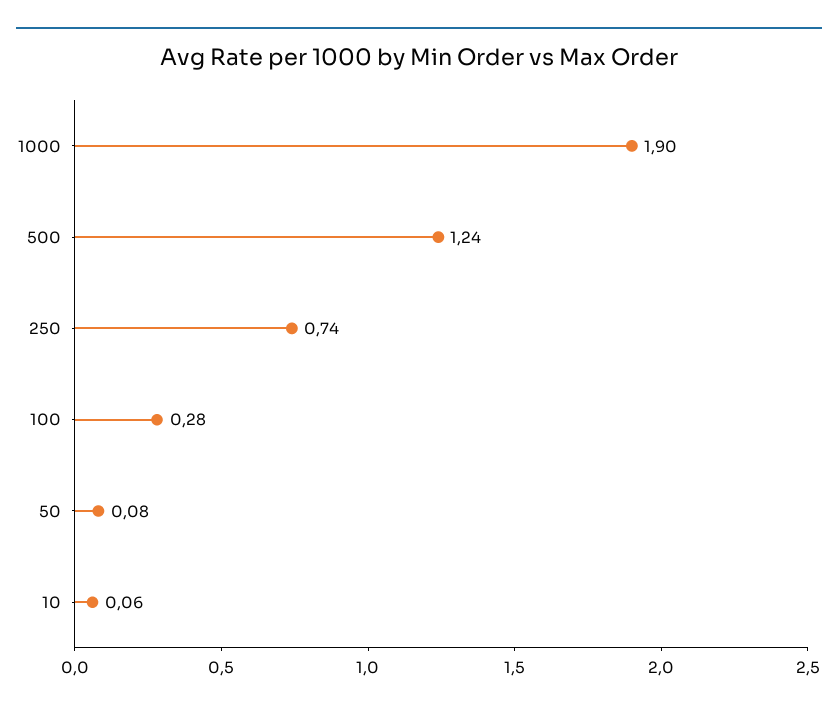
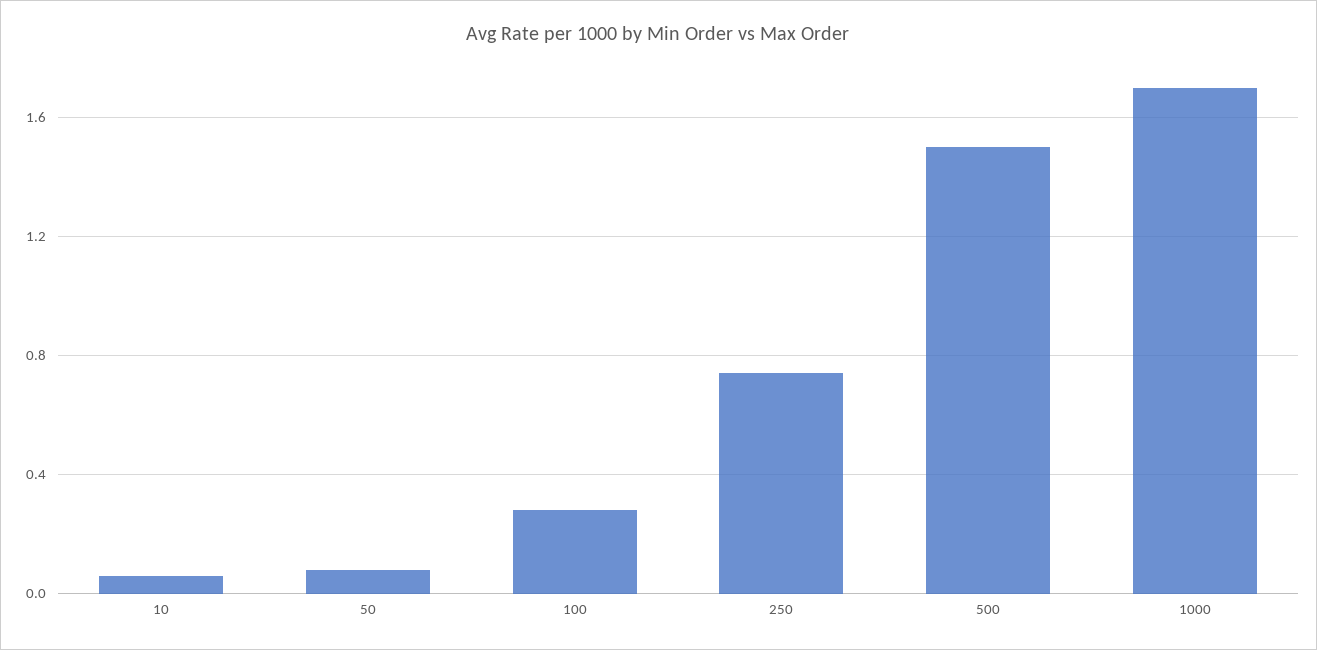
  {
-   "1000": 1.9,
+   "1000": 1.7,
-   "500": 1.24,
+   "500": 1.5,
    "250": 0.74,
    "100": 0.28,
    "50": 0.08,
    "10": 0.06
  }

